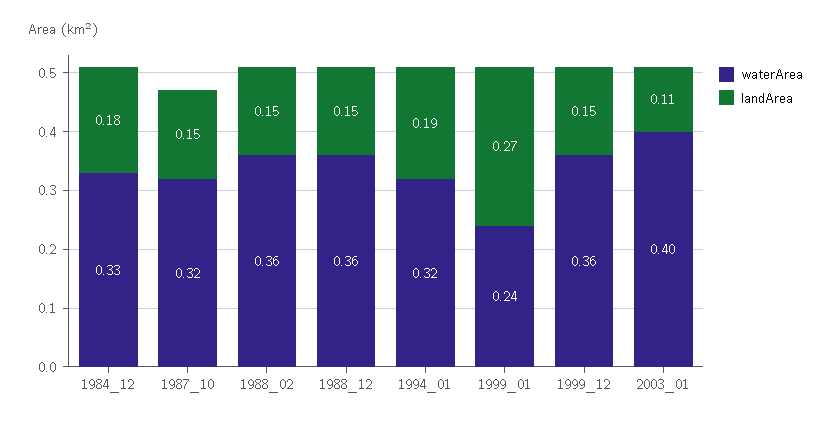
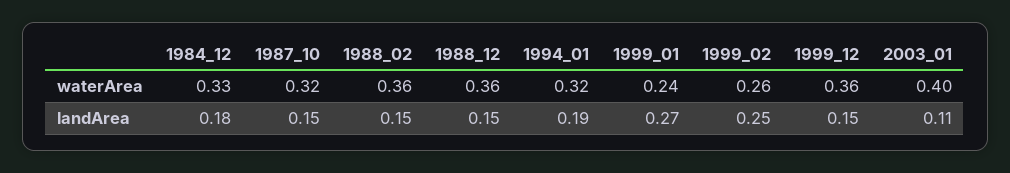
  {
    "waterArea": {
      "1984_12": 0.33,
      "1987_10": 0.32,
      "1988_02": 0.36,
      "1988_12": 0.36,
      "1994_01": 0.32,
      "1999_01": 0.24,
      "1999_12": 0.36,
-     "2003_01": 0.4
+     "2003_01": 0.4,
+     "1999_02": 0.26
    },
    "landArea": {
      "1984_12": 0.18,
      "1987_10": 0.15,
      "1988_02": 0.15,
      "1988_12": 0.15,
      "1994_01": 0.19,
      "1999_01": 0.27,
      "1999_12": 0.15,
-     "2003_01": 0.11
+     "2003_01": 0.11,
+     "1999_02": 0.25
    }
  }

